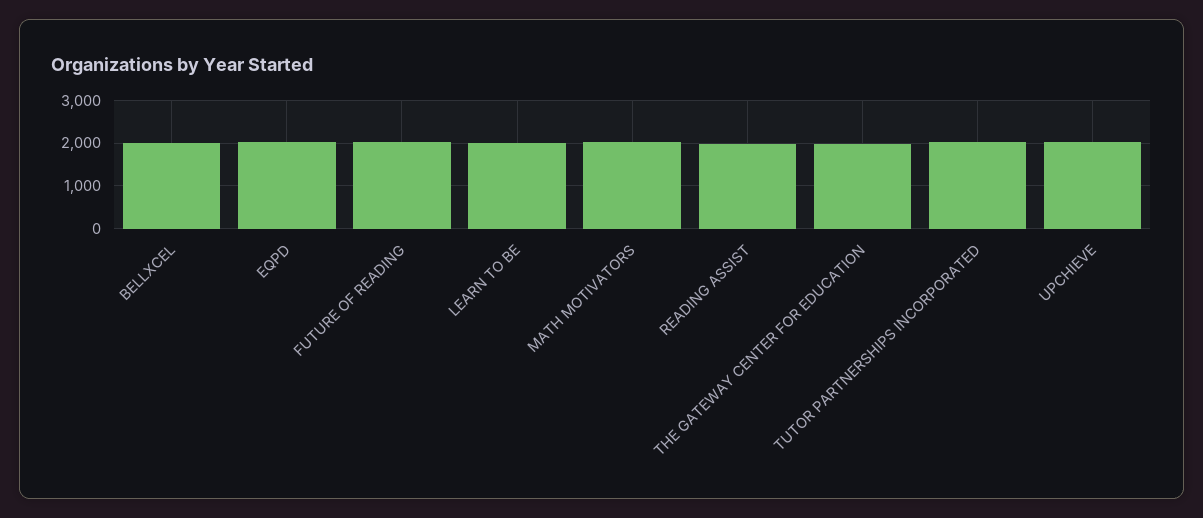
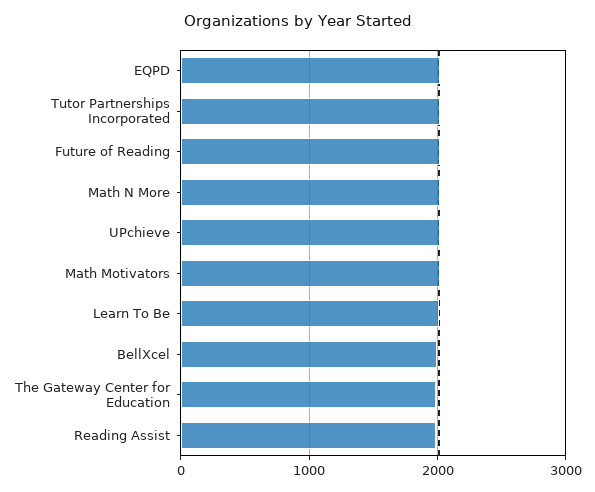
  {
    "BELLXCEL": 2000,
    "EQPD": 2000,
    "FUTURE OF READING": 2000,
    "LEARN TO BE": 2000,
    "MATH MOTIVATORS": 2000,
    "READING ASSIST": 2000,
    "THE GATEWAY CENTER FOR EDUCATION": 2000,
    "TUTOR PARTNERSHIPS INCORPORATED": 2000,
-   "UPCHIEVE": 2000
+   "UPCHIEVE": 2000,
+   "Math N More": 2000
  }

